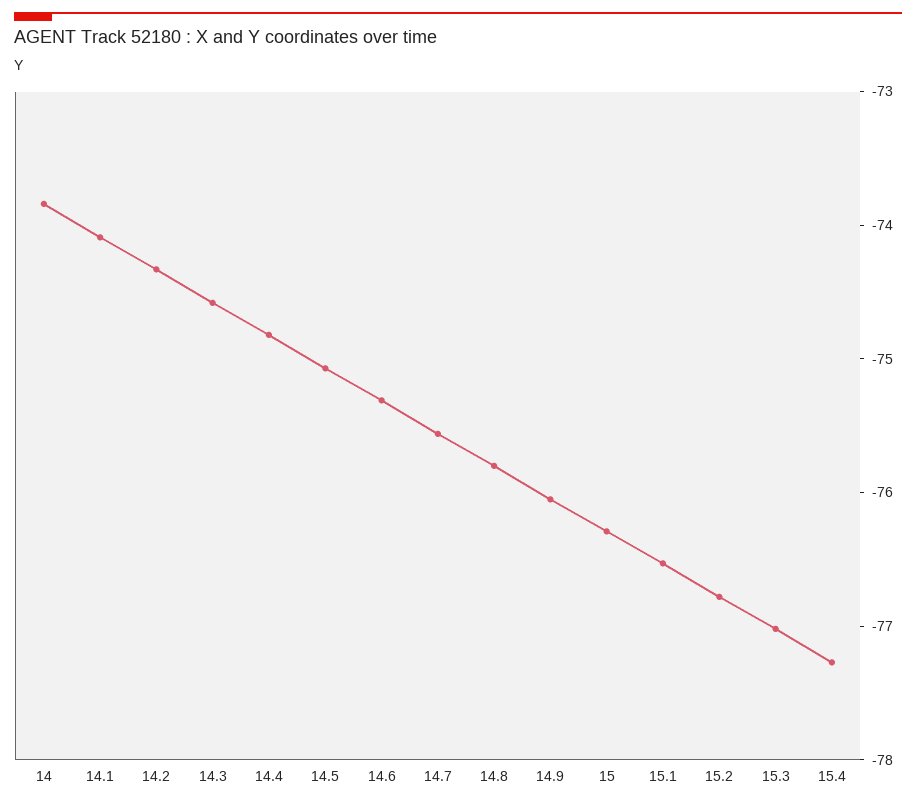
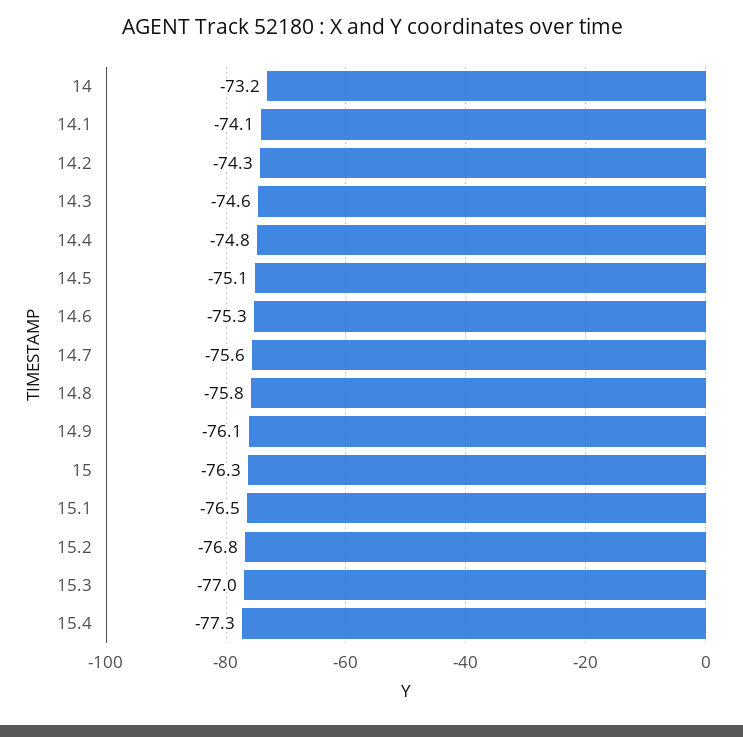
  {
-   "14": -73.8,
+   "14": -73.2,
    "14.1": -74.1,
    "14.2": -74.3,
    "14.3": -74.6,
    "14.4": -74.8,
    "14.5": -75.1,
    "14.6": -75.3,
    "14.7": -75.6,
    "14.8": -75.8,
    "14.9": -76.1,
    "15": -76.3,
    "15.1": -76.5,
    "15.2": -76.8,
    "15.3": -77,
    "15.4": -77.3
  }

